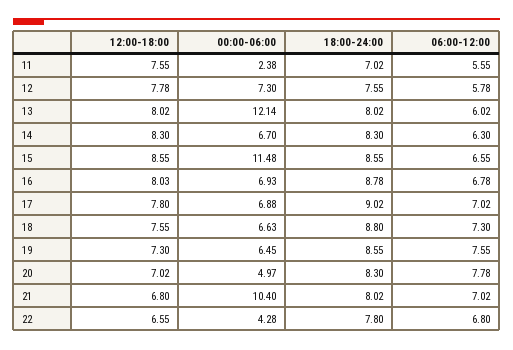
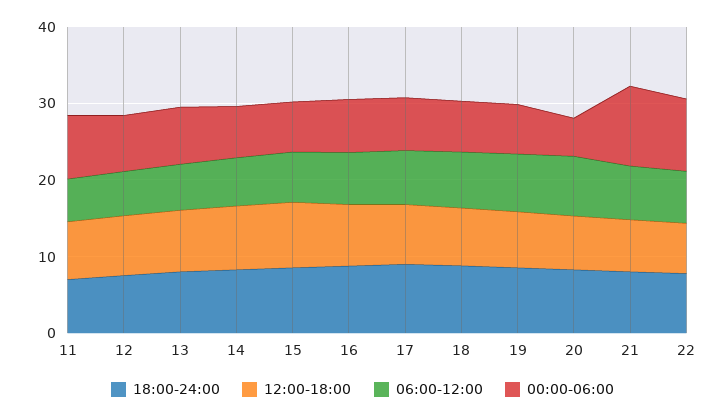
  {
    "12:00-18:00": {
      "11": 7.55,
      "12": 7.78,
      "13": 8.02,
      "14": 8.3,
      "15": 8.55,
      "16": 8.03,
      "17": 7.8,
      "18": 7.55,
      "19": 7.3,
      "20": 7.02,
      "21": 6.8,
      "22": 6.55
    },
    "00:00-06:00": {
-     "11": 2.38,
+     "11": 8,
      "12": 7.3,
-     "13": 12.14,
+     "13": 8,
      "14": 6.7,
-     "15": 11.48,
+     "15": 6,
      "16": 6.93,
      "17": 6.88,
      "18": 6.63,
      "19": 6.45,
      "20": 4.97,
      "21": 10.4,
-     "22": 4.28
+     "22": 10
    },
    "18:00-24:00": {
      "11": 7.02,
      "12": 7.55,
      "13": 8.02,
      "14": 8.3,
      "15": 8.55,
      "16": 8.78,
      "17": 9.02,
      "18": 8.8,
      "19": 8.55,
      "20": 8.3,
      "21": 8.02,
      "22": 7.8
    },
    "06:00-12:00": {
      "11": 5.55,
      "12": 5.78,
      "13": 6.02,
      "14": 6.3,
      "15": 6.55,
      "16": 6.78,
      "17": 7.02,
      "18": 7.3,
      "19": 7.55,
      "20": 7.78,
      "21": 7.02,
      "22": 6.8
    }
  }

